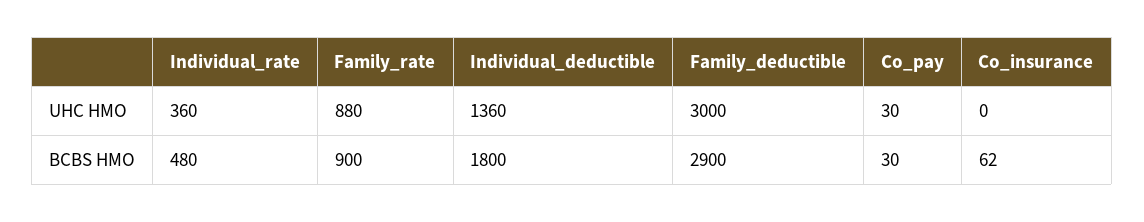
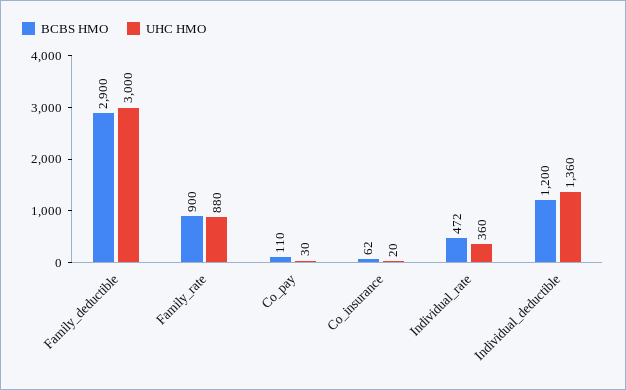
  {
    "UHC HMO": {
      "Individual_rate": 360,
      "Family_rate": 880,
      "Individual_deductible": 1360,
      "Family_deductible": 3000,
      "Co_pay": 30,
-     "Co_insurance": 0
+     "Co_insurance": 20
    },
    "BCBS HMO": {
-     "Individual_rate": 480,
+     "Individual_rate": 472,
      "Family_rate": 900,
-     "Individual_deductible": 1800,
+     "Individual_deductible": 1200,
      "Family_deductible": 2900,
-     "Co_pay": 30,
+     "Co_pay": 110,
      "Co_insurance": 62
    }
  }

